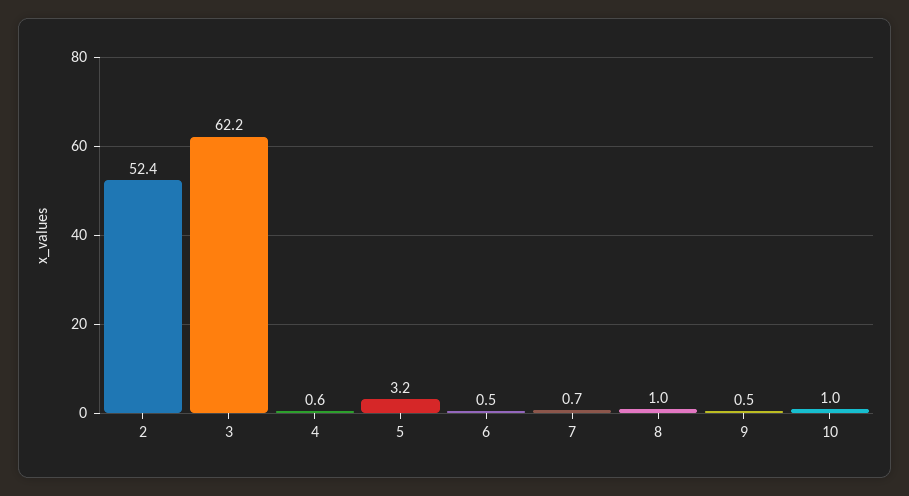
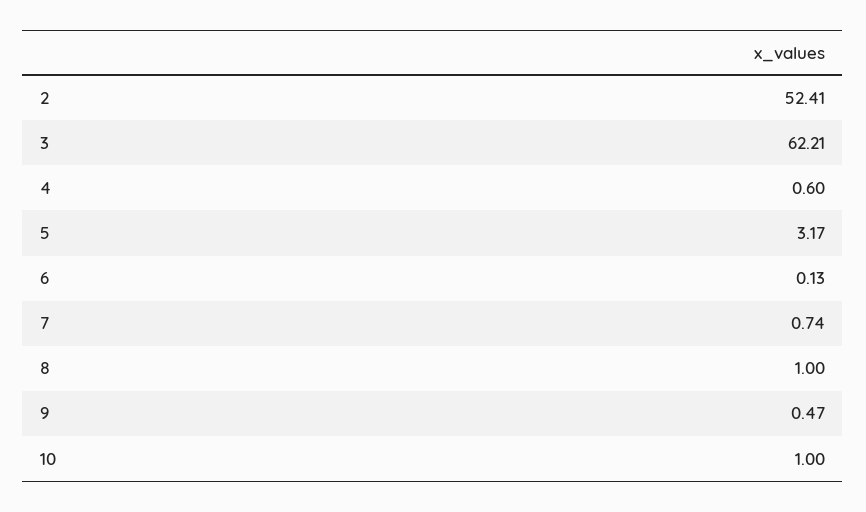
  {
    "2": 52.41,
    "3": 62.21,
    "4": 0.6,
    "5": 3.17,
-   "6": 0.5,
+   "6": 0.13,
    "7": 0.74,
    "8": 1,
    "9": 0.47,
    "10": 1
  }

